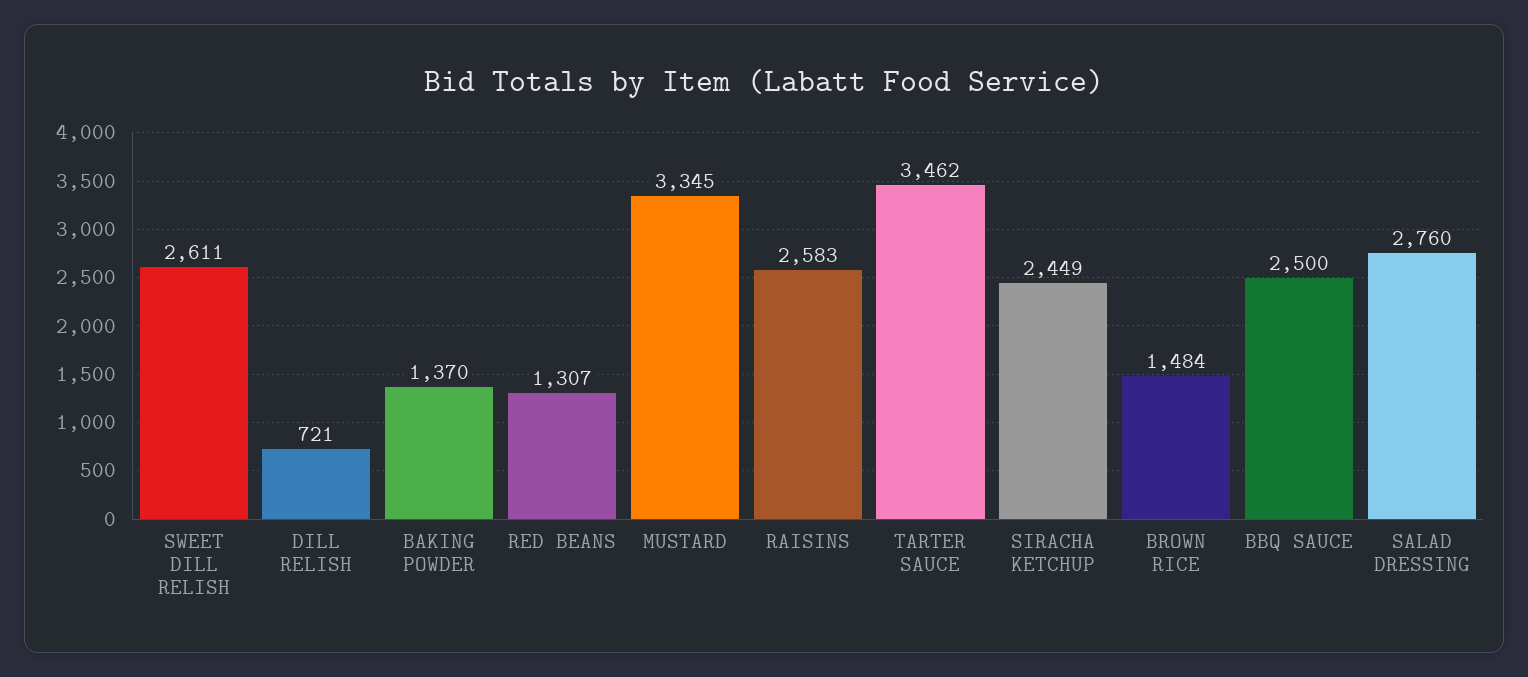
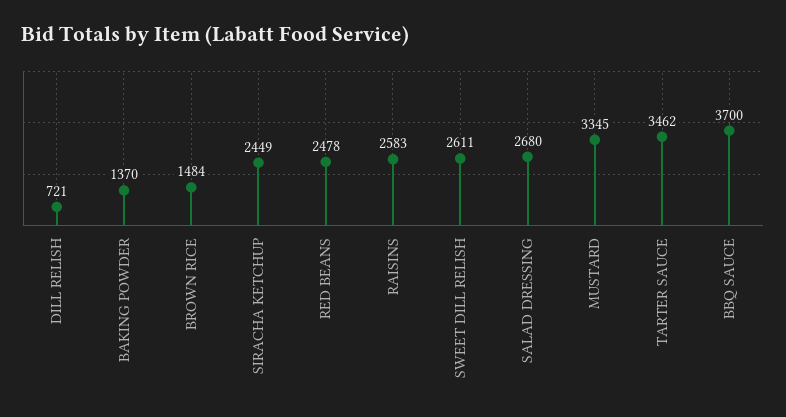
  {
    "SWEET DILL RELISH": 2611,
    "DILL RELISH": 721,
    "BAKING POWDER": 1370,
-   "RED BEANS": 1307,
+   "RED BEANS": 2478,
    "MUSTARD": 3345,
    "RAISINS": 2583,
    "TARTER SAUCE": 3462,
    "SIRACHA KETCHUP": 2449,
    "BROWN RICE": 1484,
-   "BBQ SAUCE": 2500,
+   "BBQ SAUCE": 3700,
-   "SALAD DRESSING": 2760
+   "SALAD DRESSING": 2680
  }

